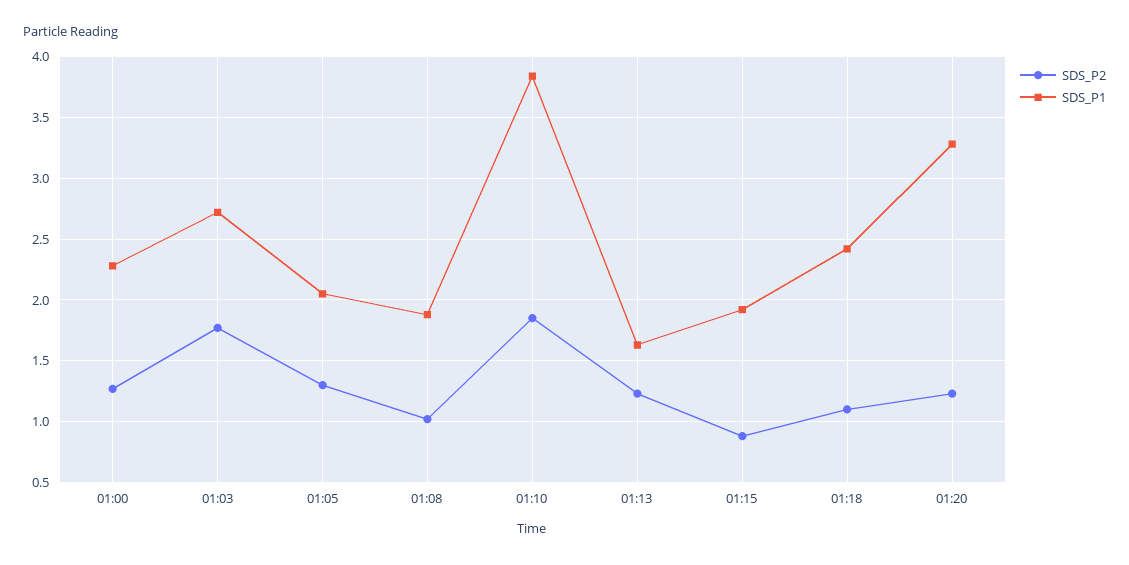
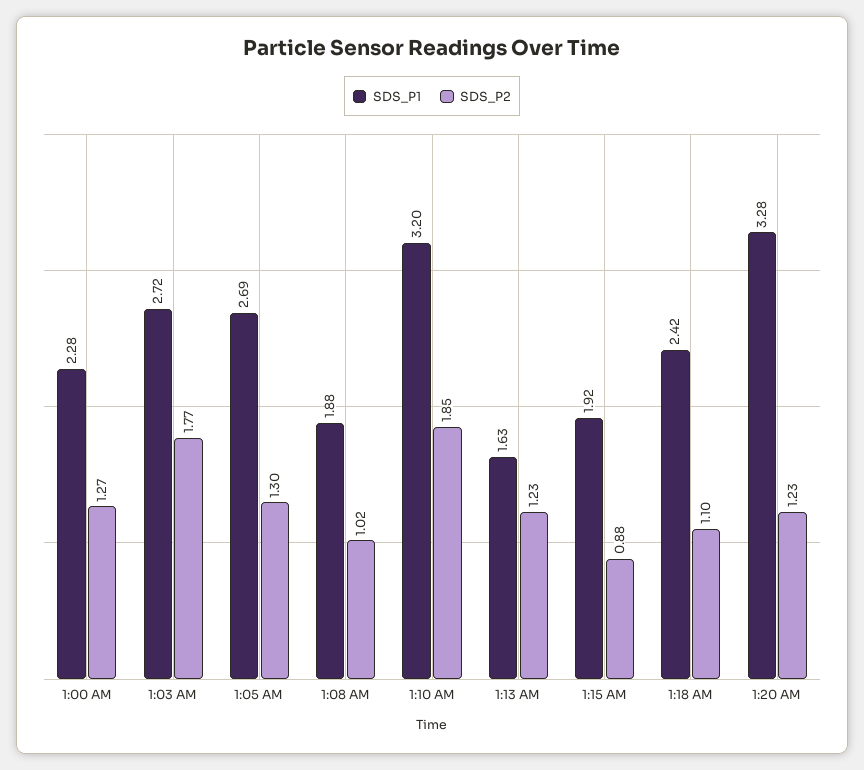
  {
    "SDS_P2": {
      "01:00": 1.27,
      "01:03": 1.77,
      "01:05": 1.3,
      "01:08": 1.02,
      "01:10": 1.85,
      "01:13": 1.23,
      "01:15": 0.88,
      "01:18": 1.1,
      "01:20": 1.23
    },
    "SDS_P1": {
      "01:00": 2.28,
      "01:03": 2.72,
-     "01:05": 2.05,
+     "01:05": 2.69,
      "01:08": 1.88,
-     "01:10": 3.85,
+     "01:10": 3.2,
      "01:13": 1.63,
      "01:15": 1.92,
      "01:18": 2.42,
      "01:20": 3.28
    }
  }

